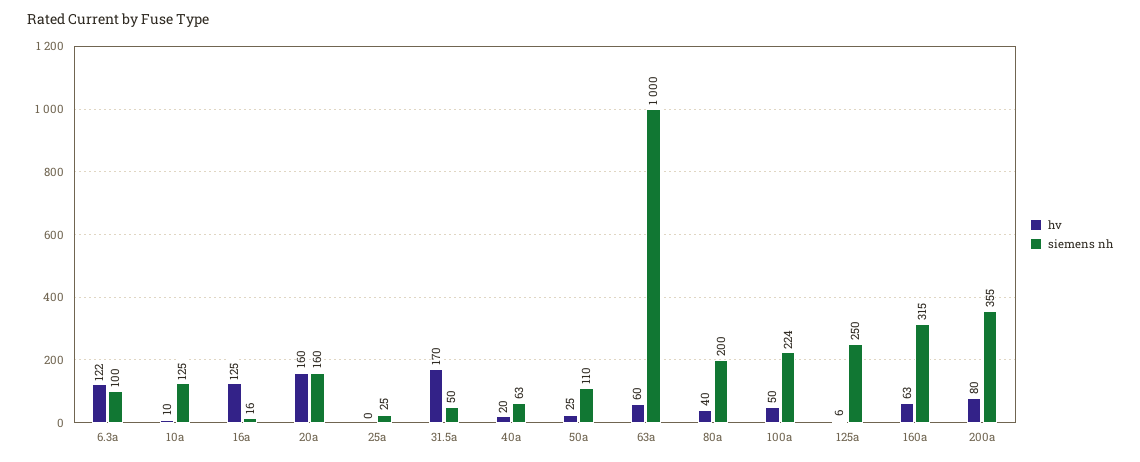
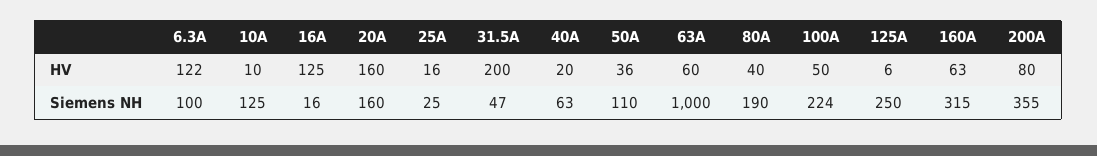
  {
    "hv": {
      "6.3a": 122,
      "10a": 10,
      "16a": 125,
      "20a": 160,
-     "25a": 0,
+     "25a": 16,
-     "31.5a": 170,
+     "31.5a": 200,
      "40a": 20,
-     "50a": 25,
+     "50a": 36,
      "63a": 60,
      "80a": 40,
      "100a": 50,
      "125a": 6,
      "160a": 63,
      "200a": 80
    },
    "siemens nh": {
      "6.3a": 100,
      "10a": 125,
      "16a": 16,
      "20a": 160,
      "25a": 25,
-     "31.5a": 50,
+     "31.5a": 47,
      "40a": 63,
      "50a": 110,
      "63a": 1000,
-     "80a": 200,
+     "80a": 190,
      "100a": 224,
      "125a": 250,
      "160a": 315,
      "200a": 355
    }
  }

